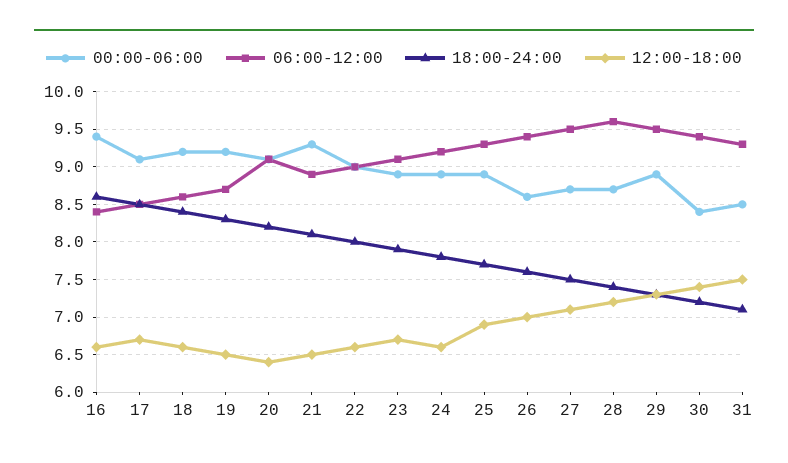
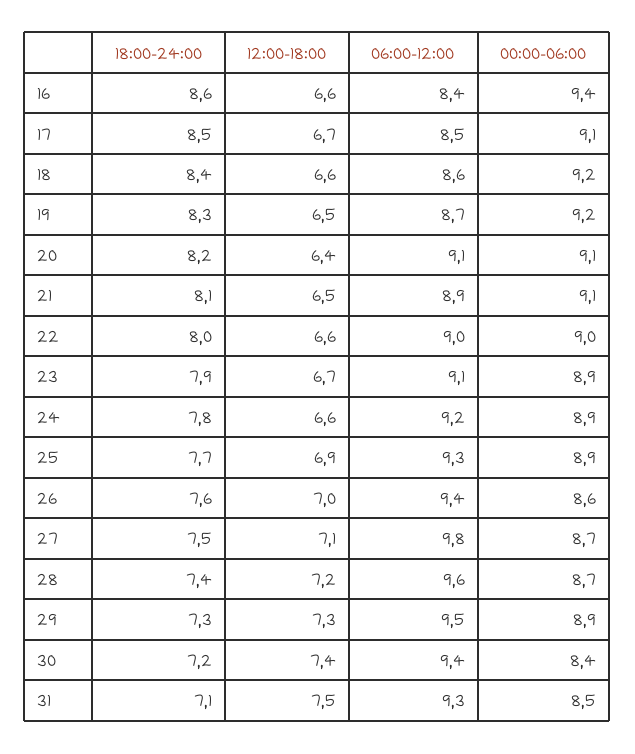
  {
    "00:00-06:00": {
      "16": 9.4,
      "17": 9.1,
      "18": 9.2,
      "19": 9.2,
      "20": 9.1,
-     "21": 9.3,
+     "21": 9.1,
      "22": 9,
      "23": 8.9,
      "24": 8.9,
      "25": 8.9,
      "26": 8.6,
      "27": 8.7,
      "28": 8.7,
      "29": 8.9,
      "30": 8.4,
      "31": 8.5
    },
    "06:00-12:00": {
      "16": 8.4,
      "17": 8.5,
      "18": 8.6,
      "19": 8.7,
      "20": 9.1,
      "21": 8.9,
      "22": 9,
      "23": 9.1,
      "24": 9.2,
      "25": 9.3,
      "26": 9.4,
-     "27": 9.5,
+     "27": 9.8,
      "28": 9.6,
      "29": 9.5,
      "30": 9.4,
      "31": 9.3
    },
    "18:00-24:00": {
      "16": 8.6,
      "17": 8.5,
      "18": 8.4,
      "19": 8.3,
      "20": 8.2,
      "21": 8.1,
      "22": 8,
      "23": 7.9,
      "24": 7.8,
      "25": 7.7,
      "26": 7.6,
      "27": 7.5,
      "28": 7.4,
      "29": 7.3,
      "30": 7.2,
      "31": 7.1
    },
    "12:00-18:00": {
      "16": 6.6,
      "17": 6.7,
      "18": 6.6,
      "19": 6.5,
      "20": 6.4,
      "21": 6.5,
      "22": 6.6,
      "23": 6.7,
      "24": 6.6,
      "25": 6.9,
      "26": 7,
      "27": 7.1,
      "28": 7.2,
      "29": 7.3,
      "30": 7.4,
      "31": 7.5
    }
  }

